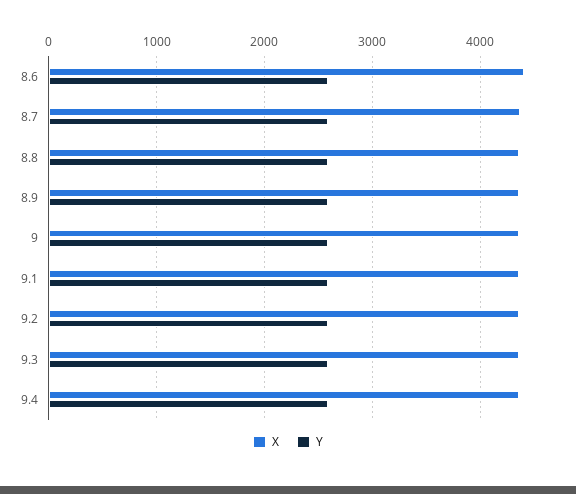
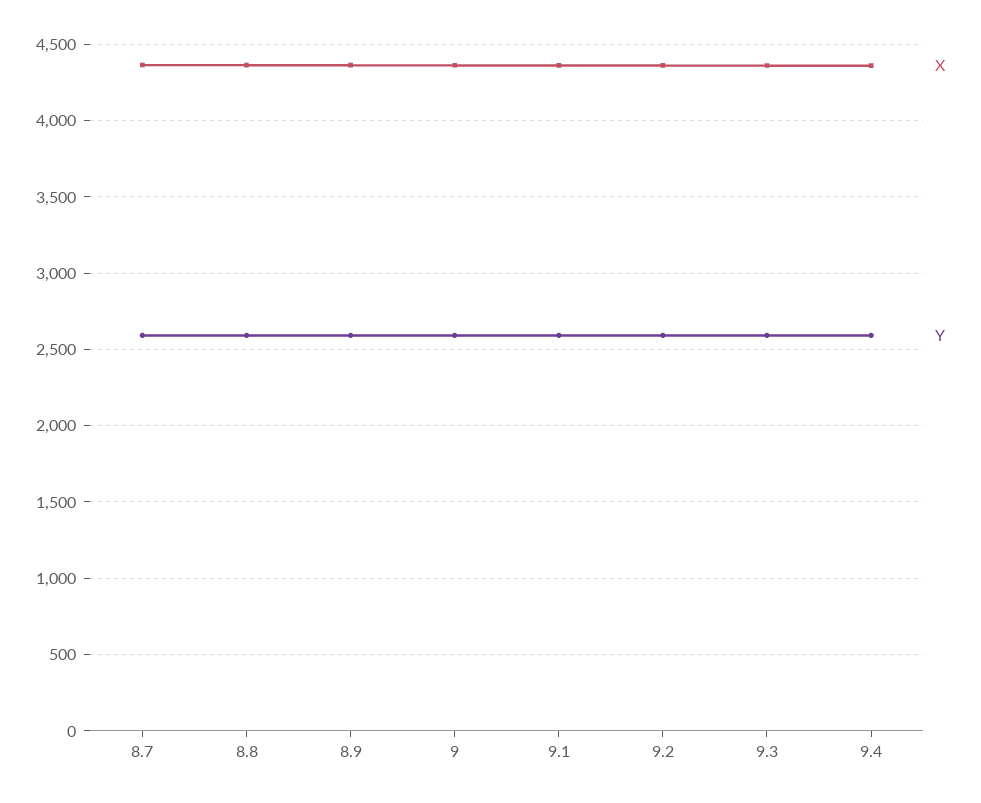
  {
    "X": {
-     "8.6": 4400,
      "8.7": 4350,
      "8.8": 4350,
      "8.9": 4350,
      "9": 4350,
      "9.1": 4350,
      "9.2": 4350,
      "9.3": 4350,
      "9.4": 4350
    },
    "Y": {
-     "8.6": 2600,
      "8.7": 2600,
      "8.8": 2600,
      "8.9": 2600,
      "9": 2600,
      "9.1": 2600,
      "9.2": 2600,
      "9.3": 2600,
      "9.4": 2600
    }
  }

